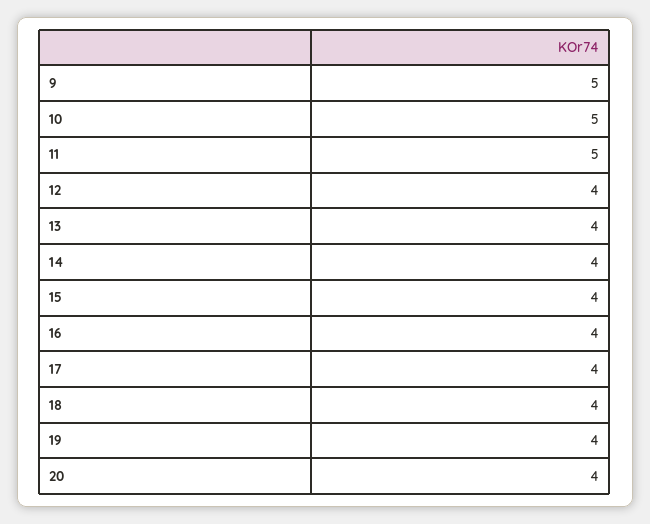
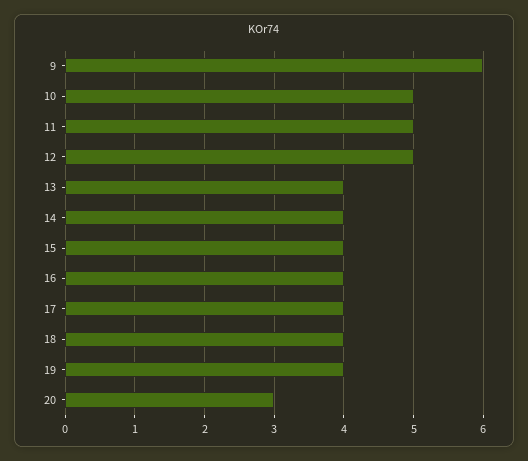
  {
-   "9": 5,
+   "9": 6,
    "10": 5,
    "11": 5,
-   "12": 4,
+   "12": 5,
    "13": 4,
    "14": 4,
    "15": 4,
    "16": 4,
    "17": 4,
    "18": 4,
    "19": 4,
-   "20": 4
+   "20": 3
  }

